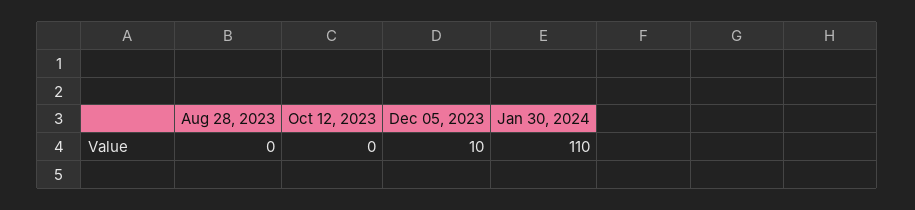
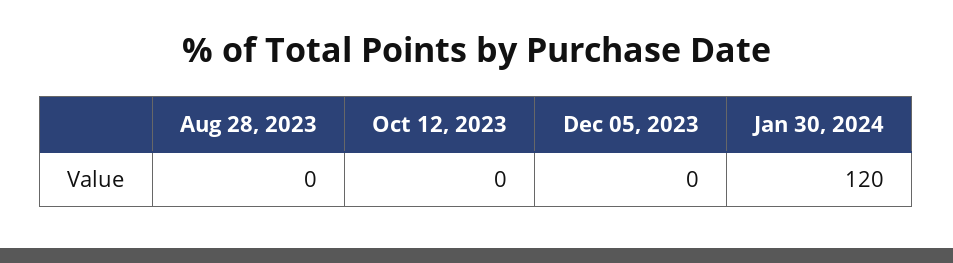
  {
    "Aug 28, 2023": 0,
    "Oct 12, 2023": 0,
-   "Dec 05, 2023": 10,
+   "Dec 05, 2023": 0,
-   "Jan 30, 2024": 110
+   "Jan 30, 2024": 120
  }

